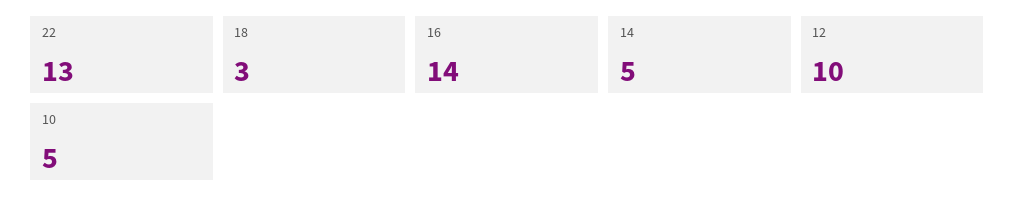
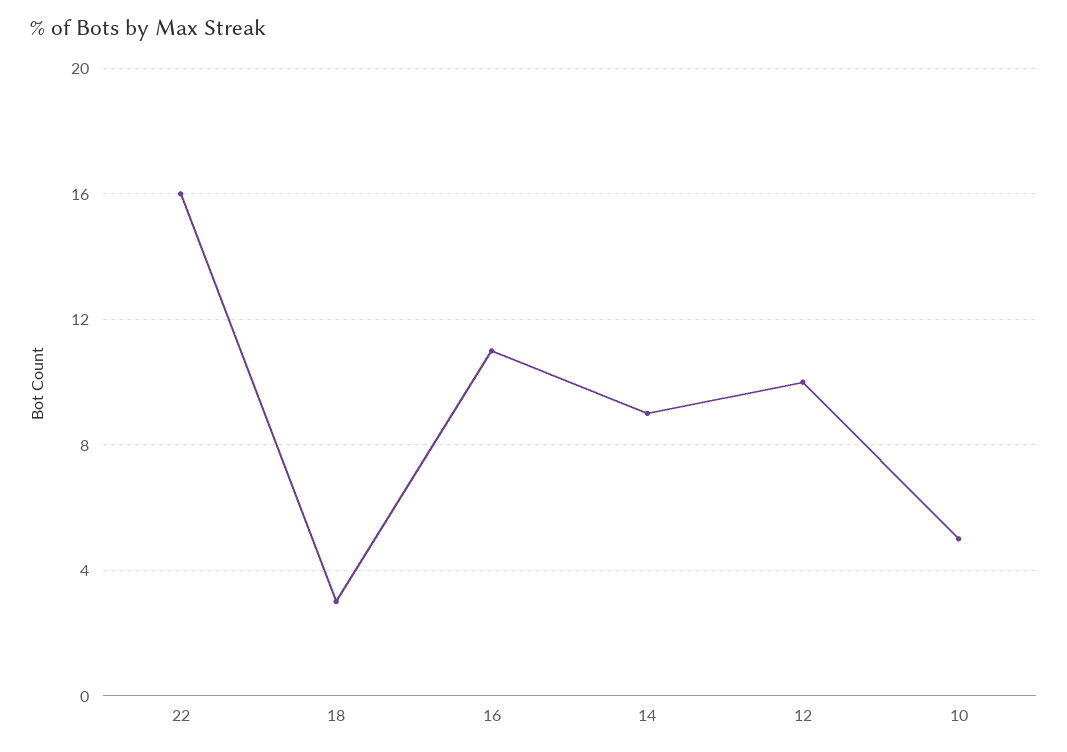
  {
-   "22": 13,
+   "22": 16,
    "18": 3,
-   "16": 14,
+   "16": 11,
-   "14": 5,
+   "14": 9,
    "12": 10,
    "10": 5
  }

